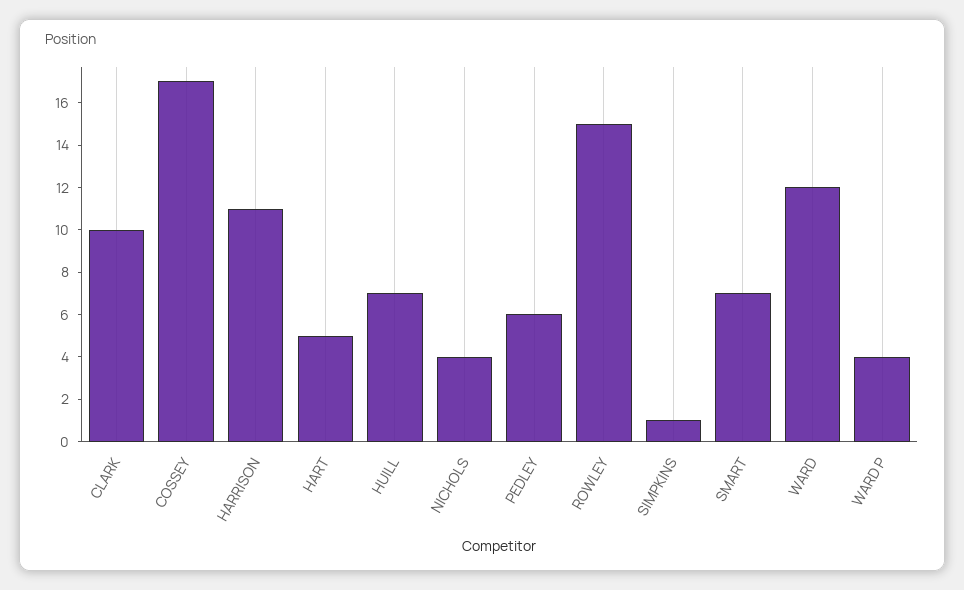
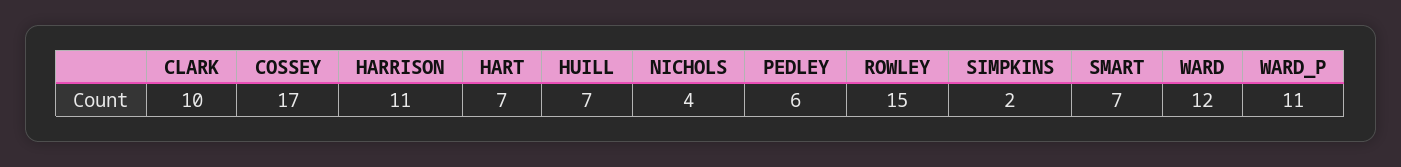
  {
    "CLARK": 10,
    "COSSEY": 17,
    "HARRISON": 11,
-   "HART": 5,
+   "HART": 7,
    "HUILL": 7,
    "NICHOLS": 4,
    "PEDLEY": 6,
    "ROWLEY": 15,
-   "SIMPKINS": 1,
+   "SIMPKINS": 2,
    "SMART": 7,
    "WARD": 12,
-   "WARD P": 4
+   "WARD P": 11
  }

